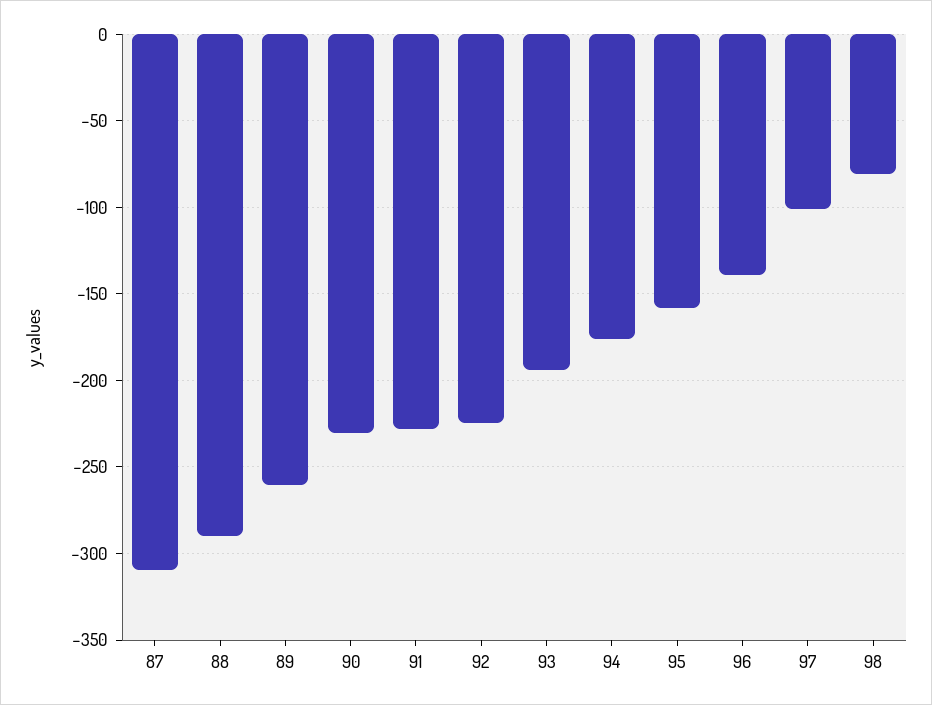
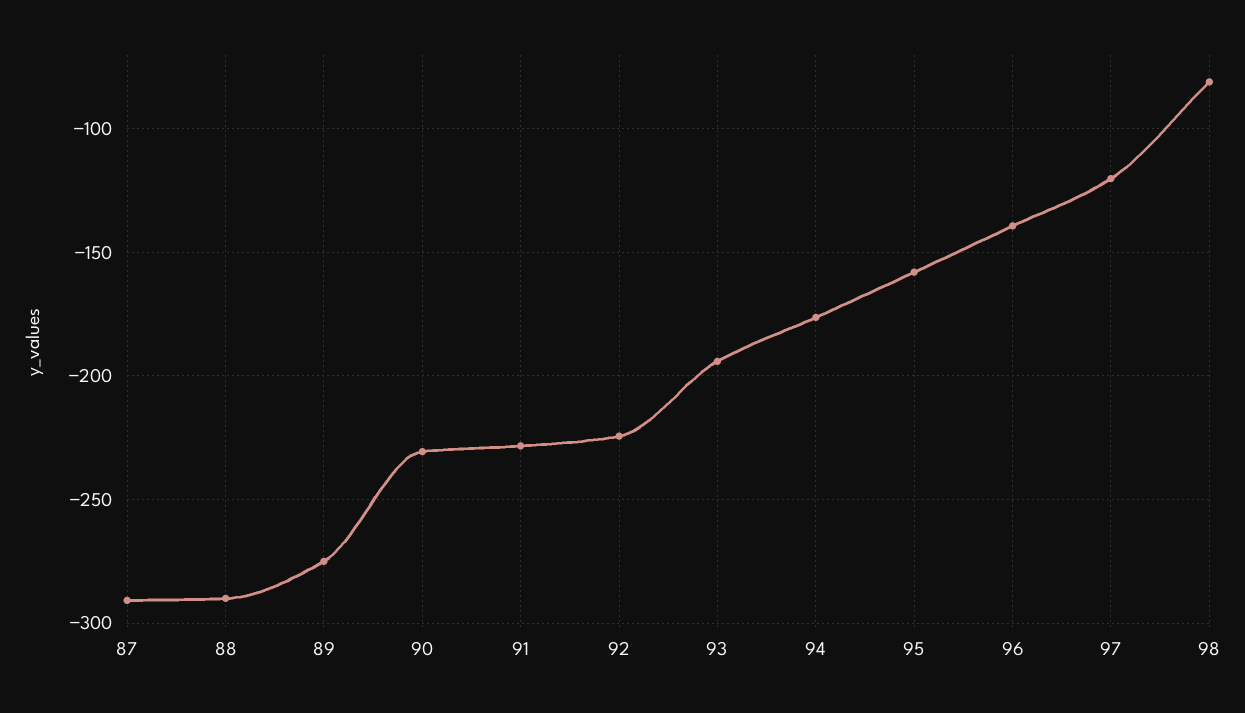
  {
-   "87": -310,
+   "87": -290,
    "88": -290,
-   "89": -260,
+   "89": -275,
    "90": -230,
    "91": -230,
    "92": -225,
    "93": -195,
    "94": -175,
    "95": -160,
    "96": -140,
-   "97": -100,
+   "97": -120,
    "98": -80
  }

